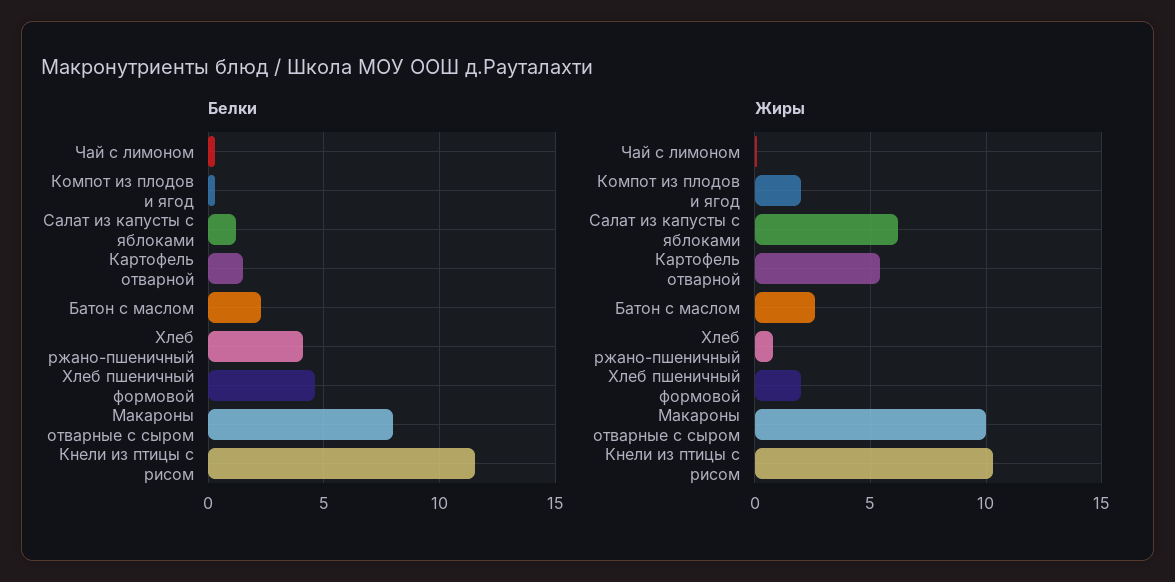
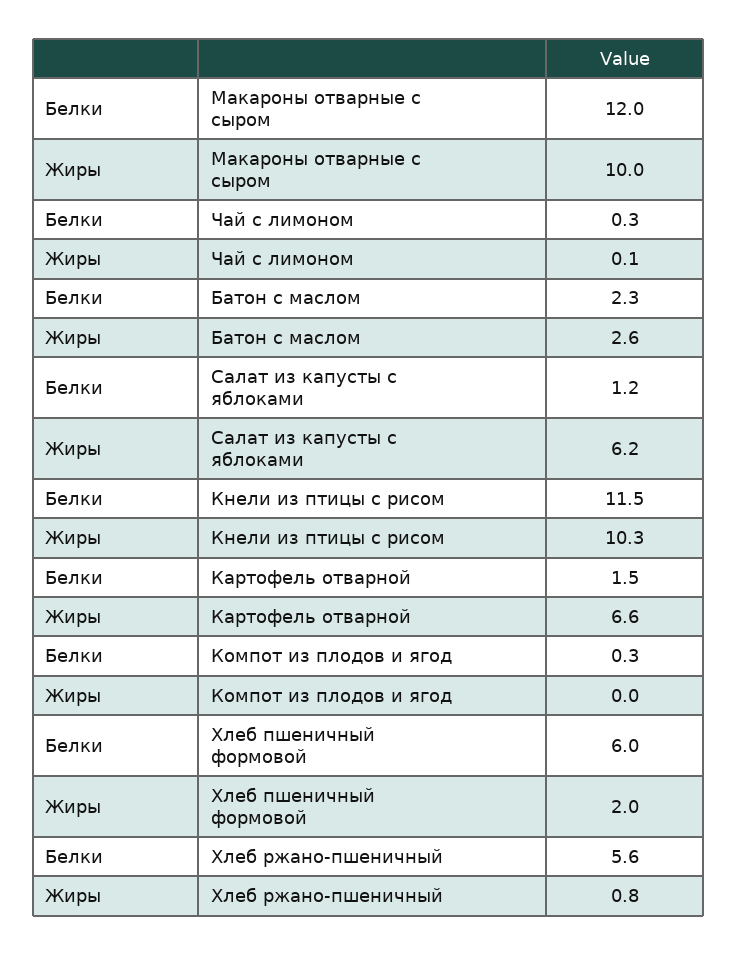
  {
    "Белки": {
      "Чай с лимоном": 0.3,
      "Компот из плодов и ягод": 0.3,
      "Салат из капусты с яблоками": 1.2,
      "Картофель отварной": 1.5,
      "Батон с маслом": 2.3,
-     "Хлеб ржано-пшеничный": 4,
+     "Хлеб ржано-пшеничный": 5.6,
-     "Хлеб пшеничный формовой": 4.5,
+     "Хлеб пшеничный формовой": 6,
-     "Макароны отварные с сыром": 8,
+     "Макароны отварные с сыром": 12,
      "Кнели из птицы с рисом": 11.5
    },
    "Жиры": {
      "Чай с лимоном": 0.1,
-     "Компот из плодов и ягод": 2,
+     "Компот из плодов и ягод": 0,
      "Салат из капусты с яблоками": 6.2,
-     "Картофель отварной": 5.5,
+     "Картофель отварной": 6.6,
      "Батон с маслом": 2.6,
      "Хлеб ржано-пшеничный": 0.8,
      "Хлеб пшеничный формовой": 2,
      "Макароны отварные с сыром": 10,
      "Кнели из птицы с рисом": 10.3
    }
  }

